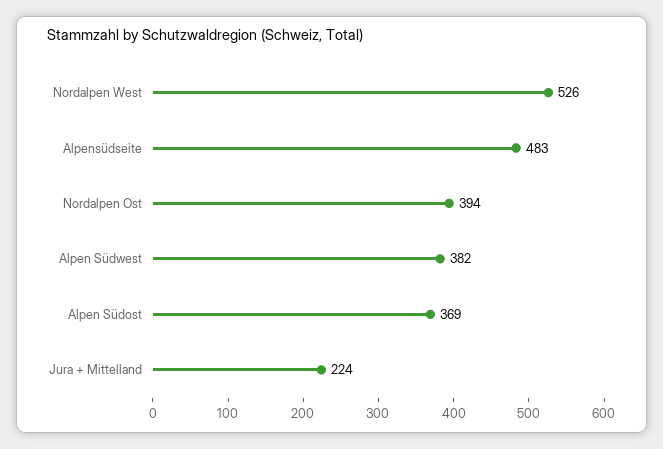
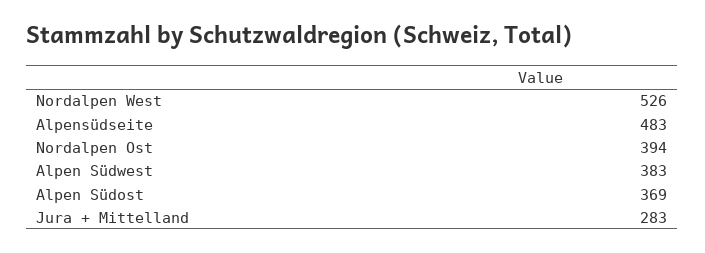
  {
    "Nordalpen West": 526,
    "Alpensüdseite": 483,
    "Nordalpen Ost": 394,
-   "Alpen Südwest": 382,
+   "Alpen Südwest": 383,
    "Alpen Südost": 369,
-   "Jura + Mittelland": 224
+   "Jura + Mittelland": 283
  }

